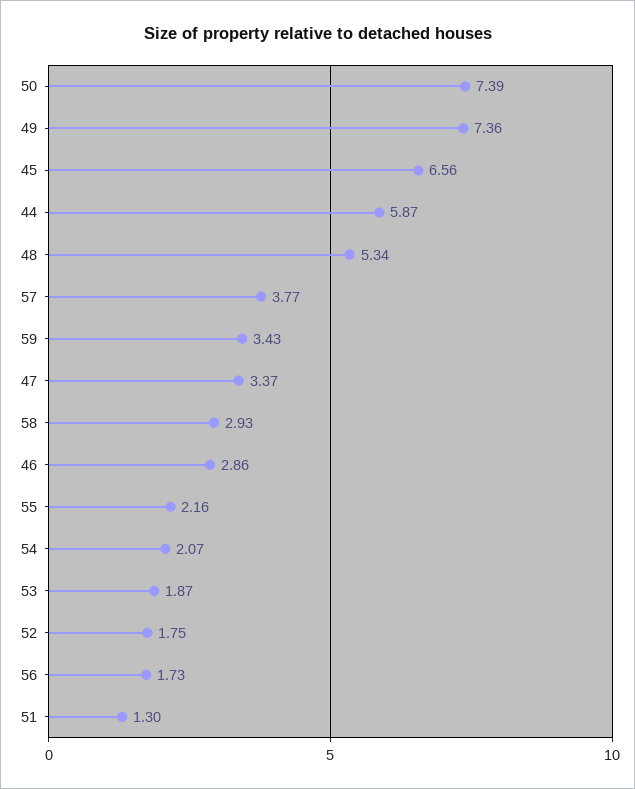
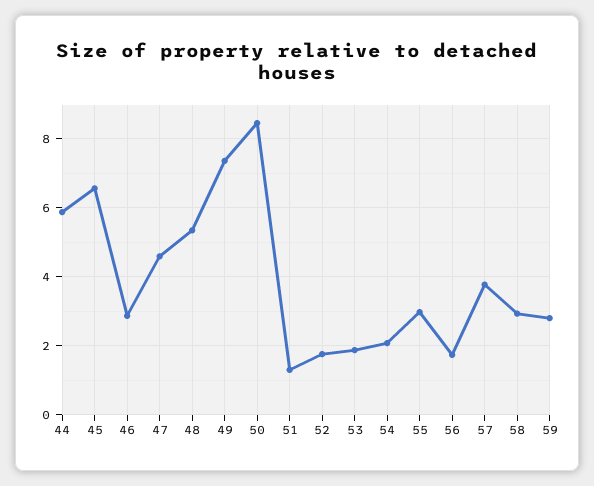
  {
-   "50": 7.39,
+   "50": 8.4,
    "49": 7.36,
    "45": 6.56,
    "44": 5.87,
    "48": 5.34,
    "57": 3.77,
-   "59": 3.43,
+   "59": 2.8,
-   "47": 3.37,
+   "47": 4.6,
    "58": 2.93,
    "46": 2.86,
-   "55": 2.16,
+   "55": 3,
    "54": 2.07,
    "53": 1.87,
    "52": 1.75,
    "56": 1.73,
    "51": 1.3
  }

